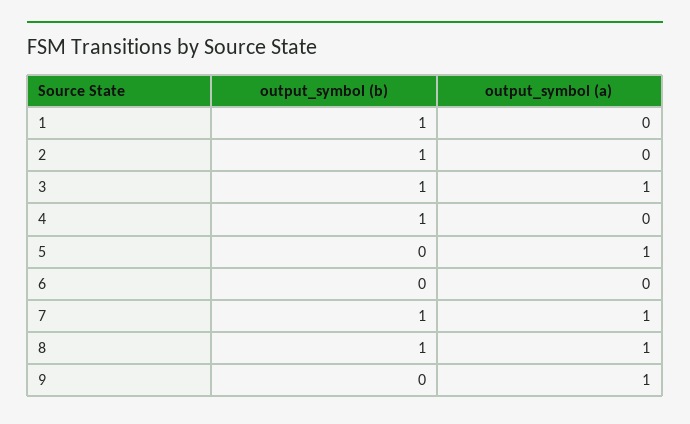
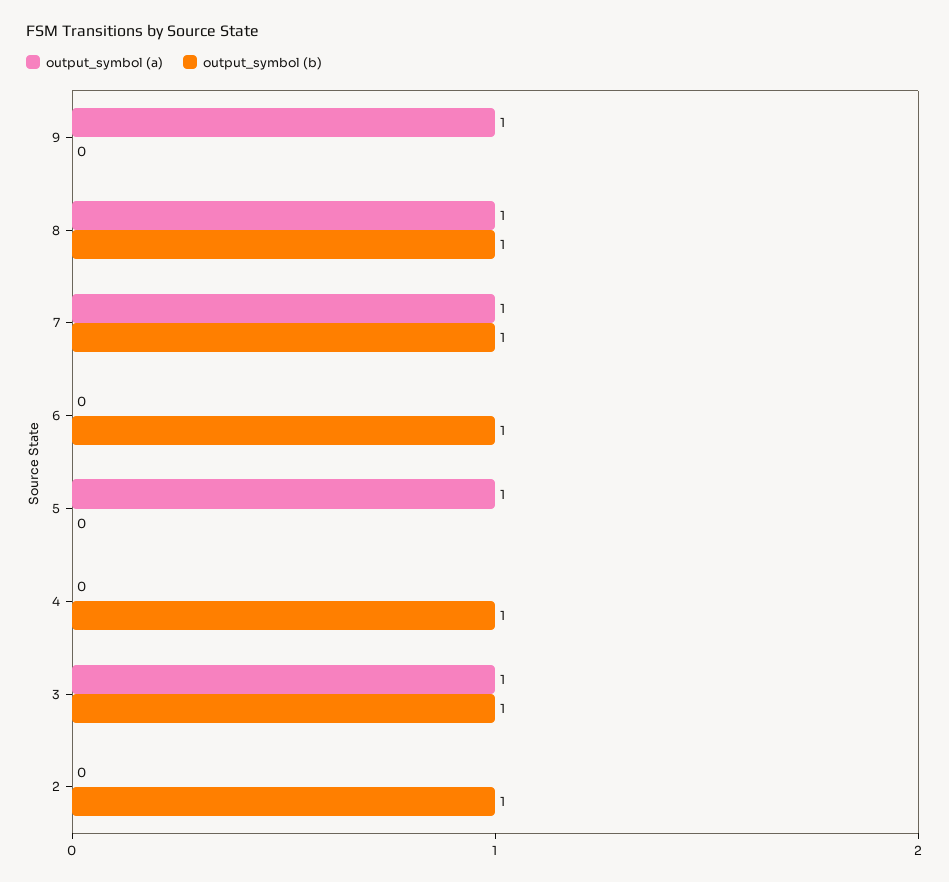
  {
    "output_symbol (b)": {
-     "1": 1,
      "2": 1,
      "3": 1,
      "4": 1,
      "5": 0,
-     "6": 0,
+     "6": 1,
      "7": 1,
      "8": 1,
      "9": 0
    },
    "output_symbol (a)": {
-     "1": 0,
      "2": 0,
      "3": 1,
      "4": 0,
      "5": 1,
      "6": 0,
      "7": 1,
      "8": 1,
      "9": 1
    }
  }

